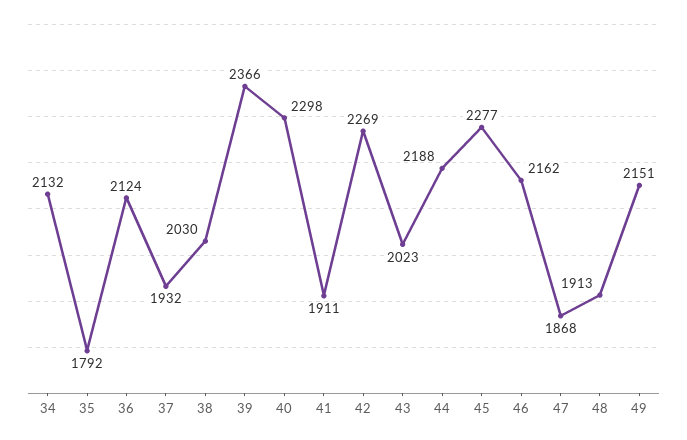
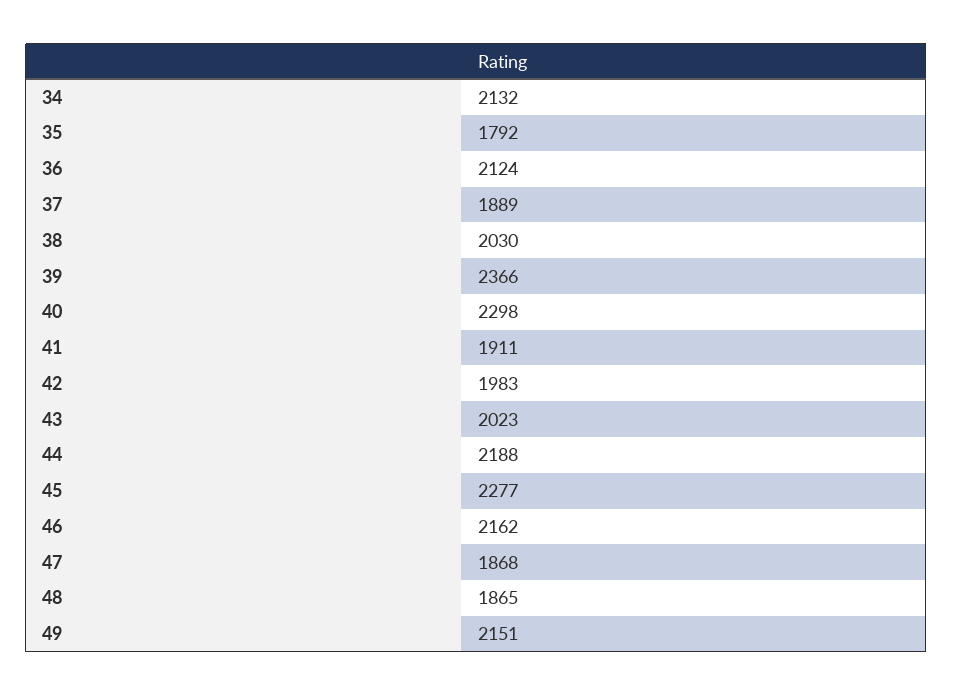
  {
    "34": 2132,
    "35": 1792,
    "36": 2124,
-   "37": 1932,
+   "37": 1889,
    "38": 2030,
    "39": 2366,
    "40": 2298,
    "41": 1911,
-   "42": 2269,
+   "42": 1983,
    "43": 2023,
    "44": 2188,
    "45": 2277,
    "46": 2162,
    "47": 1868,
-   "48": 1913,
+   "48": 1865,
    "49": 2151
  }

